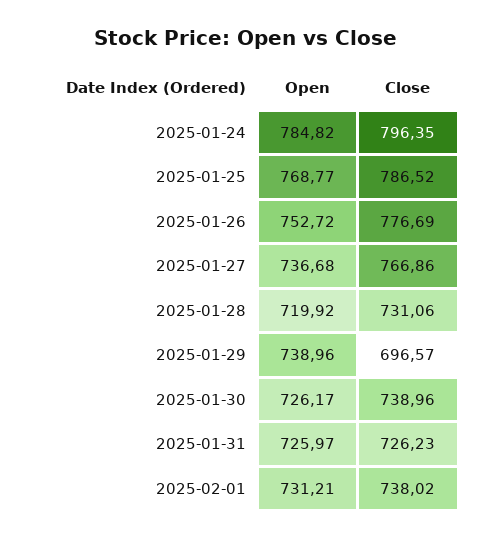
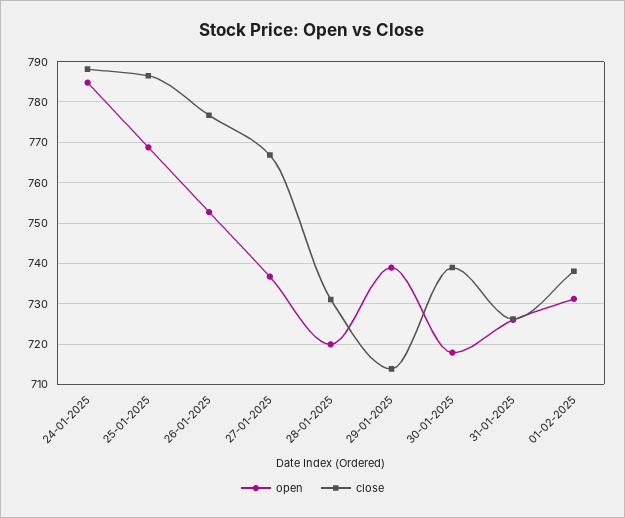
  {
    "Open": {
      "2025-01-24": 784.82,
      "2025-01-25": 768.77,
      "2025-01-26": 752.72,
      "2025-01-27": 736.68,
      "2025-01-28": 719.92,
      "2025-01-29": 738.96,
-     "2025-01-30": 726.17,
+     "2025-01-30": 718,
      "2025-01-31": 725.97,
      "2025-02-01": 731.21
    },
    "Close": {
-     "2025-01-24": 796.35,
+     "2025-01-24": 788,
      "2025-01-25": 786.52,
      "2025-01-26": 776.69,
      "2025-01-27": 766.86,
      "2025-01-28": 731.06,
-     "2025-01-29": 696.57,
+     "2025-01-29": 714,
      "2025-01-30": 738.96,
      "2025-01-31": 726.23,
      "2025-02-01": 738.02
    }
  }

